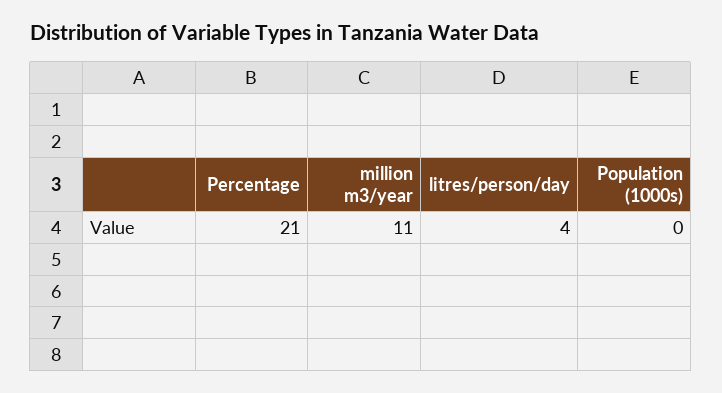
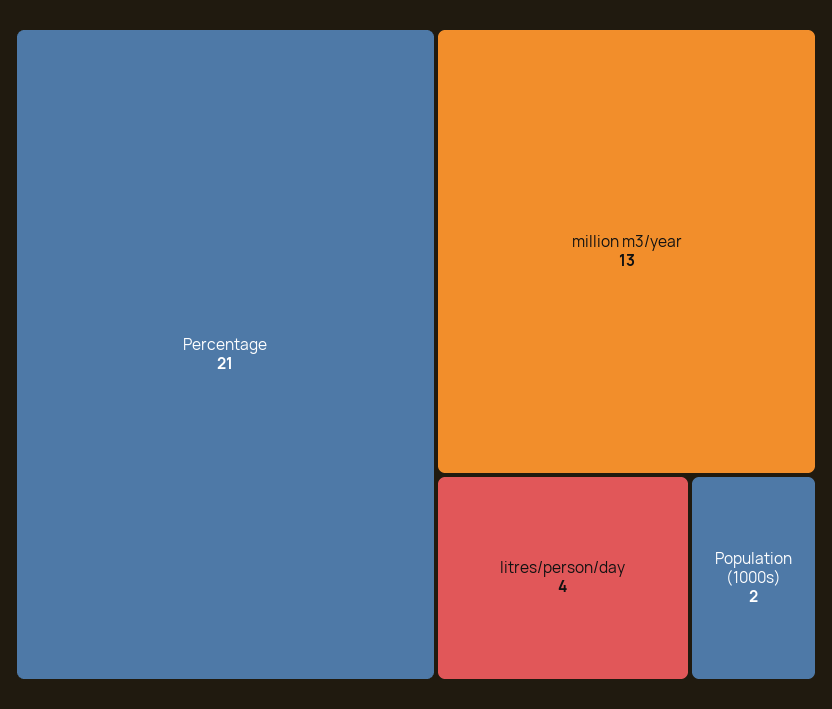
  {
    "Percentage": 21,
-   "million m3/year": 11,
+   "million m3/year": 13,
    "litres/person/day": 4,
-   "Population (1000s)": 0
+   "Population (1000s)": 2
  }

